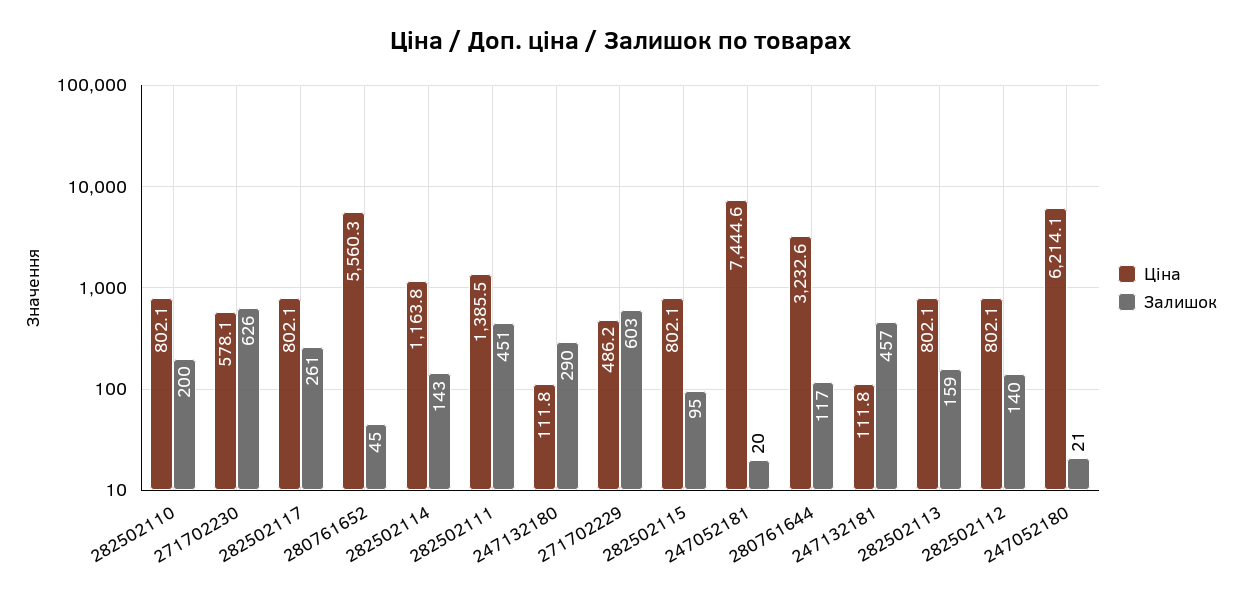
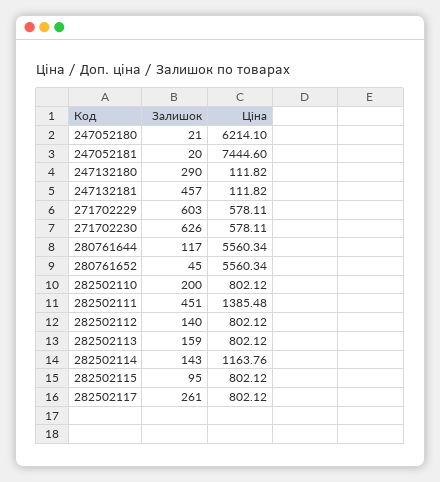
  {
    "Ціна": {
      "282502110": 802.12,
      "271702230": 578.11,
      "282502117": 802.12,
      "280761652": 5560.34,
      "282502114": 1163.76,
      "282502111": 1385.48,
      "247132180": 111.82,
-     "271702229": 486.2,
+     "271702229": 578.11,
      "282502115": 802.12,
      "247052181": 7444.6,
-     "280761644": 3232.6,
+     "280761644": 5560.34,
      "247132181": 111.82,
      "282502113": 802.12,
      "282502112": 802.12,
      "247052180": 6214.1
    },
    "Залишок": {
      "282502110": 200,
      "271702230": 626,
      "282502117": 261,
      "280761652": 45,
      "282502114": 143,
      "282502111": 451,
      "247132180": 290,
      "271702229": 603,
      "282502115": 95,
      "247052181": 20,
      "280761644": 117,
      "247132181": 457,
      "282502113": 159,
      "282502112": 140,
      "247052180": 21
    }
  }

